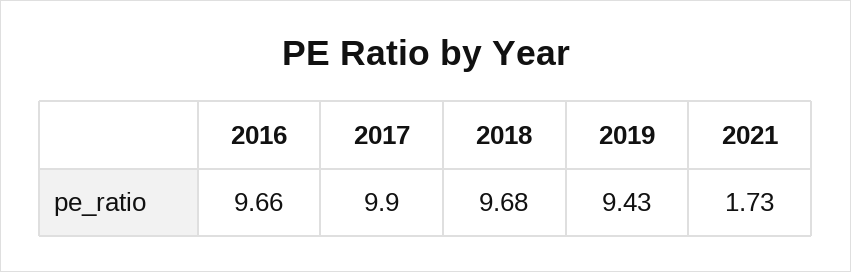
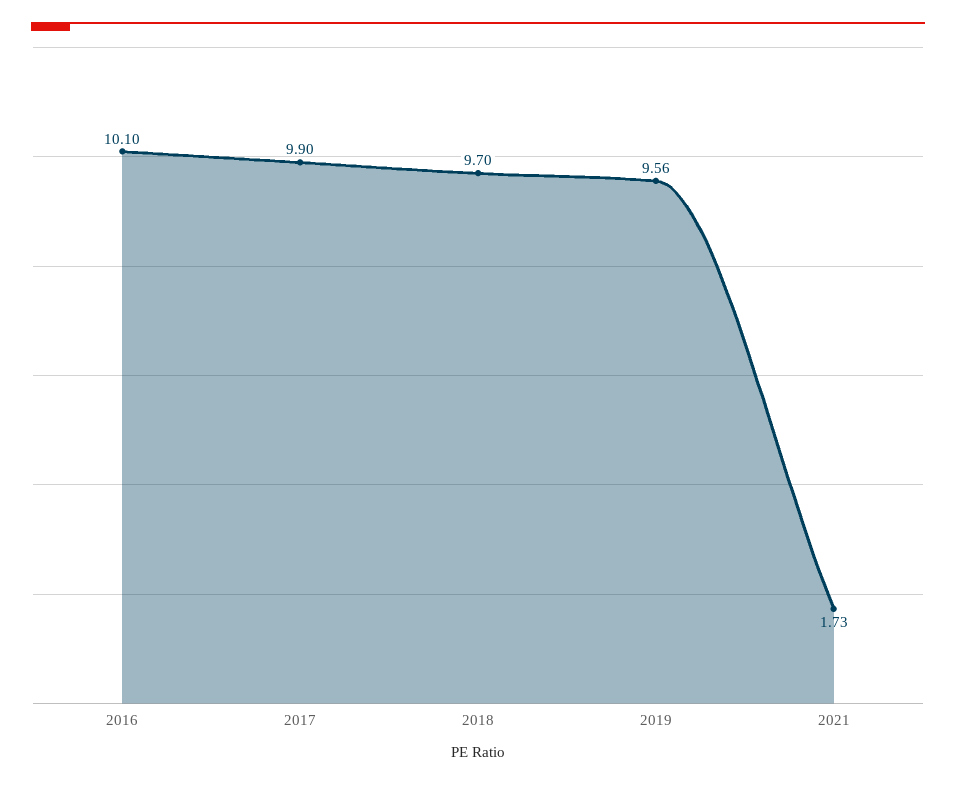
  {
-   "2016": 9.66,
+   "2016": 10.1,
    "2017": 9.9,
-   "2018": 9.68,
+   "2018": 9.7,
-   "2019": 9.43,
+   "2019": 9.56,
    "2021": 1.73
  }

